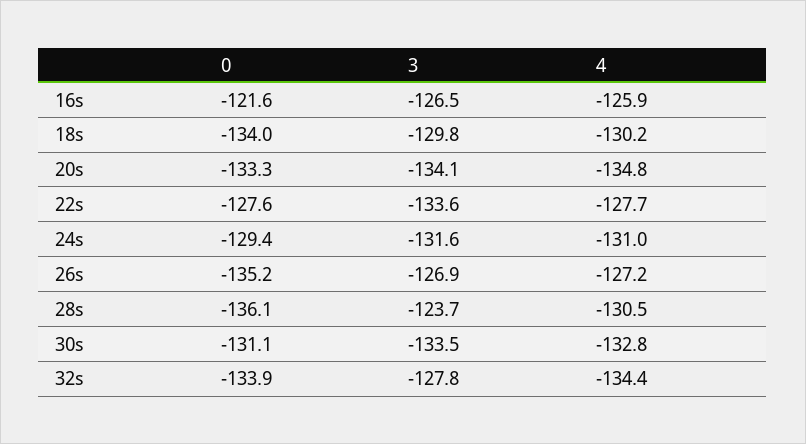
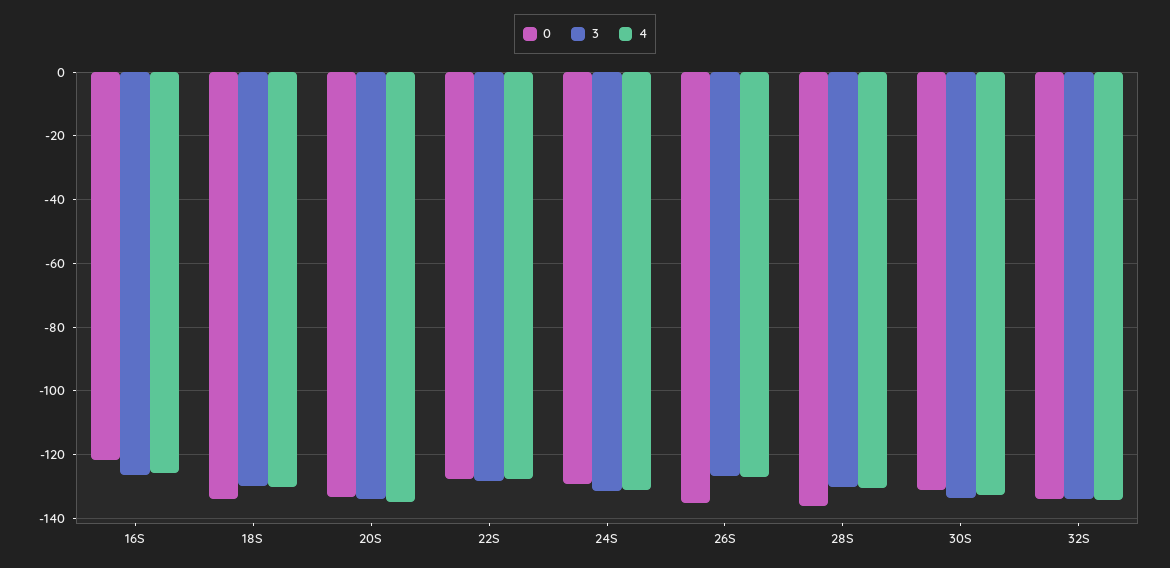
  {
    "0": {
      "16s": -121.6,
      "18s": -134,
      "20s": -133.3,
      "22s": -127.6,
      "24s": -129.4,
      "26s": -135.2,
      "28s": -136.1,
      "30s": -131.1,
      "32s": -133.9
    },
    "3": {
      "16s": -126.5,
      "18s": -129.8,
      "20s": -134.1,
-     "22s": -133.6,
+     "22s": -128,
      "24s": -131.6,
      "26s": -126.9,
-     "28s": -123.7,
+     "28s": -130,
      "30s": -133.5,
-     "32s": -127.8
+     "32s": -134
    },
    "4": {
      "16s": -125.9,
      "18s": -130.2,
      "20s": -134.8,
      "22s": -127.7,
      "24s": -131,
      "26s": -127.2,
      "28s": -130.5,
      "30s": -132.8,
      "32s": -134.4
    }
  }

